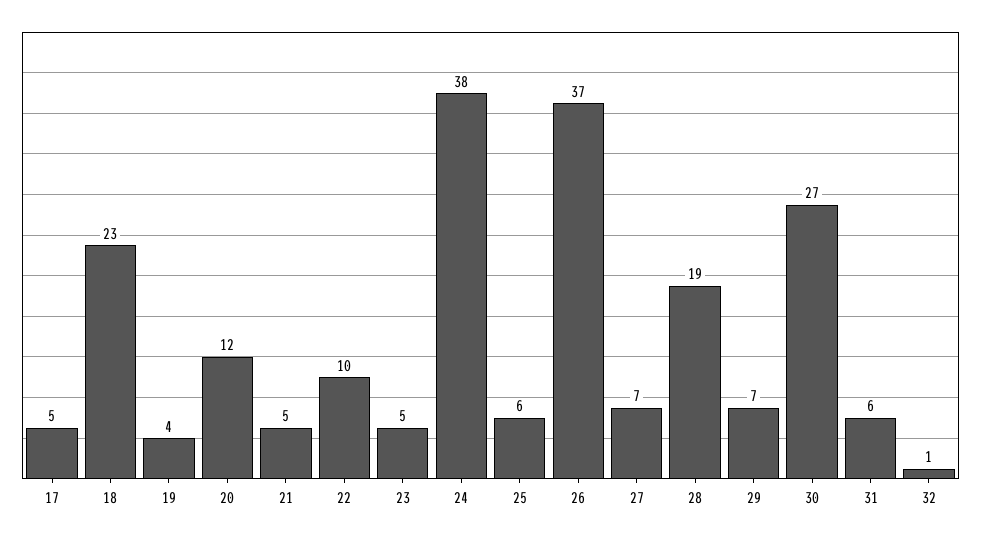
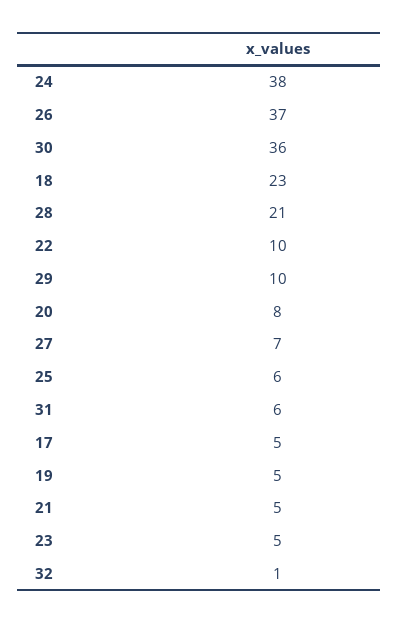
  {
    "17": 5,
    "18": 23,
-   "19": 4,
+   "19": 5,
-   "20": 12,
+   "20": 8,
    "21": 5,
    "22": 10,
    "23": 5,
    "24": 38,
    "25": 6,
    "26": 37,
    "27": 7,
-   "28": 19,
+   "28": 21,
-   "29": 7,
+   "29": 10,
-   "30": 27,
+   "30": 36,
    "31": 6,
    "32": 1
  }

